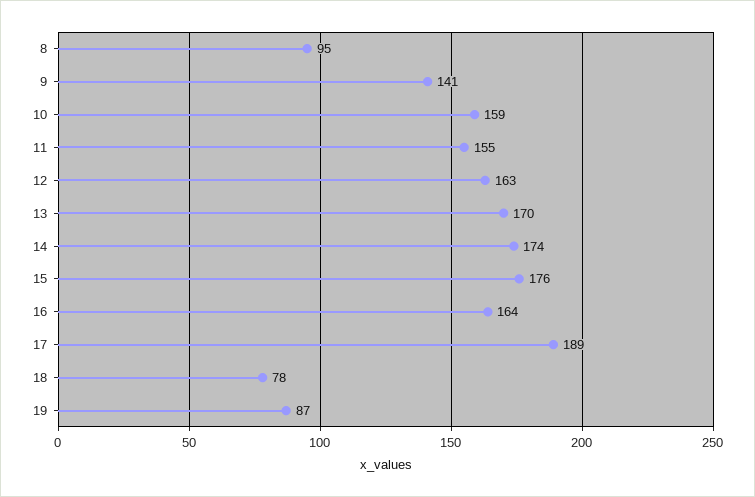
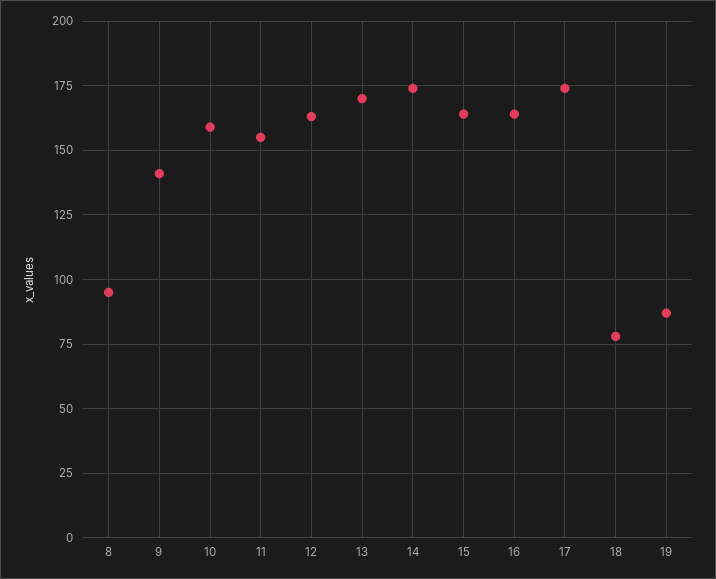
  {
    "8": 95,
    "9": 141,
    "10": 159,
    "11": 155,
    "12": 163,
    "13": 170,
    "14": 174,
-   "15": 176,
+   "15": 165,
    "16": 164,
-   "17": 189,
+   "17": 175,
    "18": 78,
    "19": 87
  }

